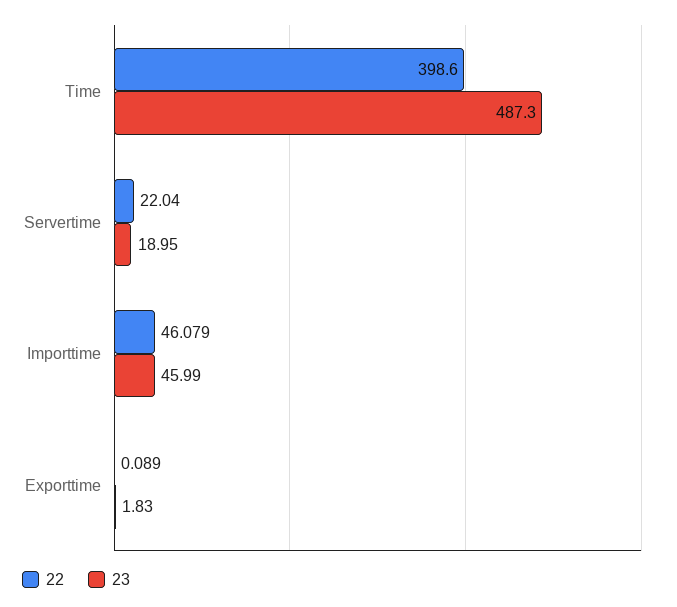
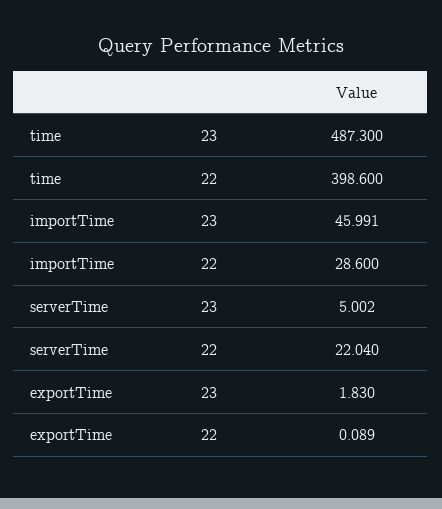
  {
    "22": {
      "Time": 398.6,
      "Servertime": 22.04,
-     "Importtime": 46.079,
+     "Importtime": 28.6,
      "Exporttime": 0.089
    },
    "23": {
      "Time": 487.3,
-     "Servertime": 18.95,
+     "Servertime": 5.002,
      "Importtime": 45.991,
      "Exporttime": 1.83
    }
  }

